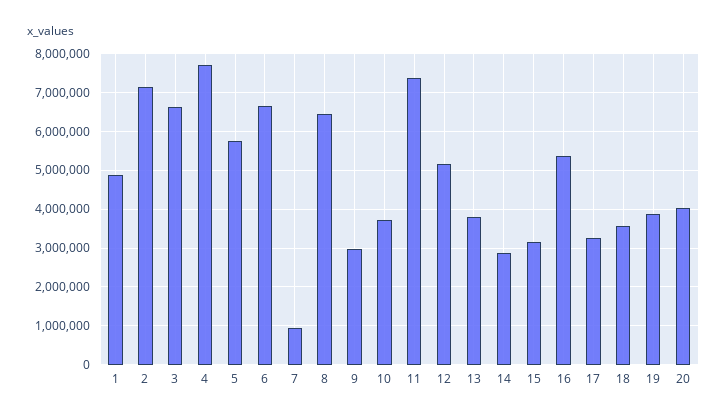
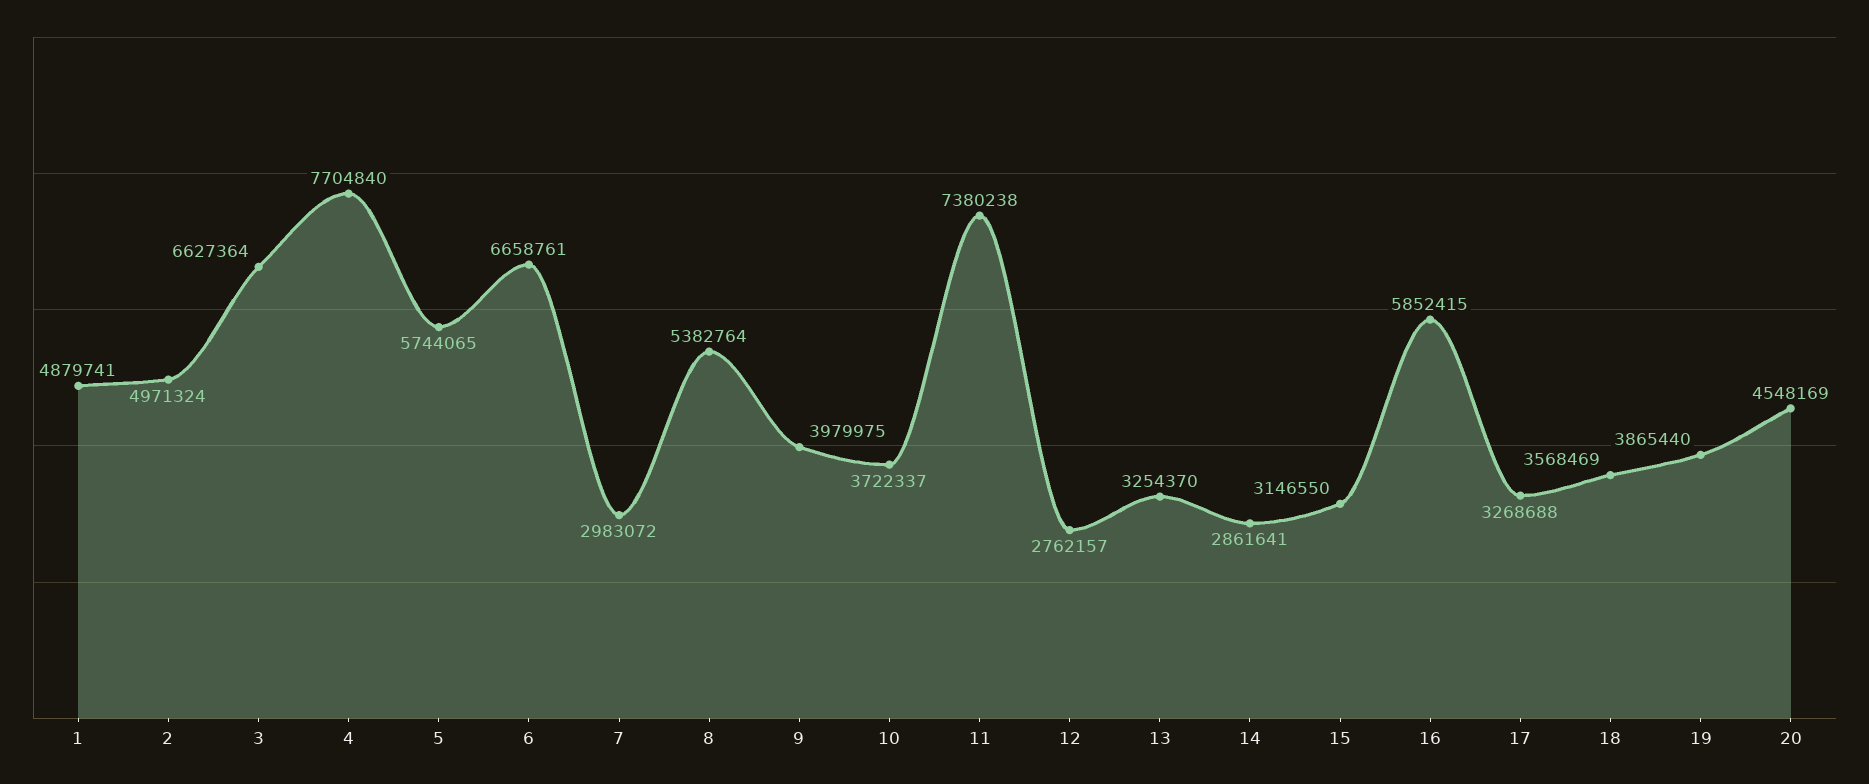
  {
    "1": 4879741,
-   "2": 7200000,
+   "2": 4971324,
    "3": 6627364,
    "4": 7704840,
    "5": 5744065,
    "6": 6658761,
-   "7": 1000000,
+   "7": 2983072,
-   "8": 6400000,
+   "8": 5382764,
-   "9": 3000000,
+   "9": 3979975,
    "10": 3722337,
    "11": 7380238,
-   "12": 5200000,
+   "12": 2762157,
-   "13": 3800000,
+   "13": 3254370,
    "14": 2861641,
    "15": 3146550,
-   "16": 5400000,
+   "16": 5852415,
    "17": 3268688,
    "18": 3568469,
    "19": 3865440,
-   "20": 4000000
+   "20": 4548169
  }

